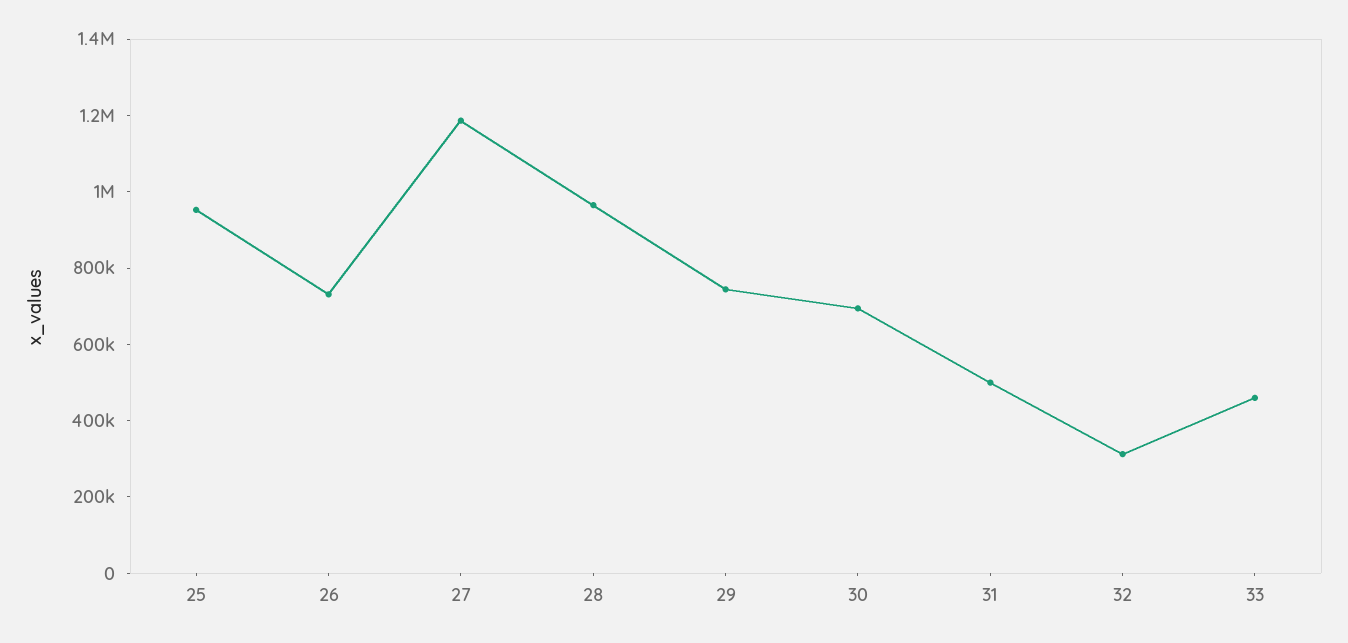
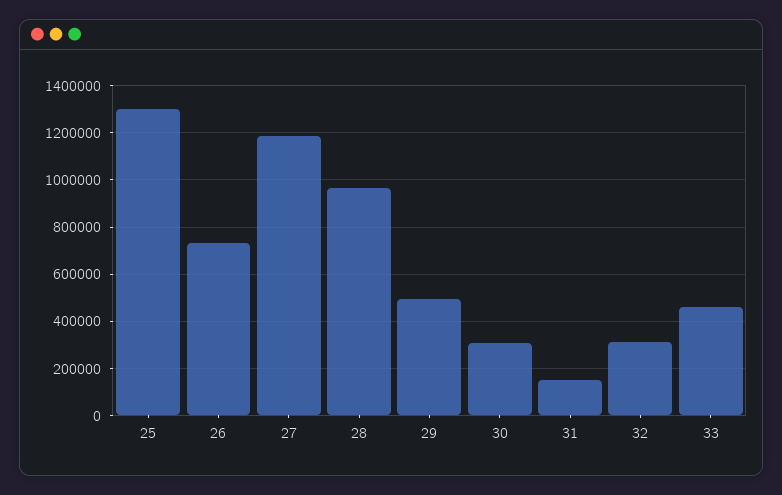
  {
-   "25": 950000,
+   "25": 1300000,
    "26": 750000,
    "27": 1200000,
    "28": 950000,
-   "29": 750000,
+   "29": 500000,
-   "30": 700000,
+   "30": 300000,
-   "31": 500000,
+   "31": 150000,
    "32": 300000,
    "33": 450000
  }

